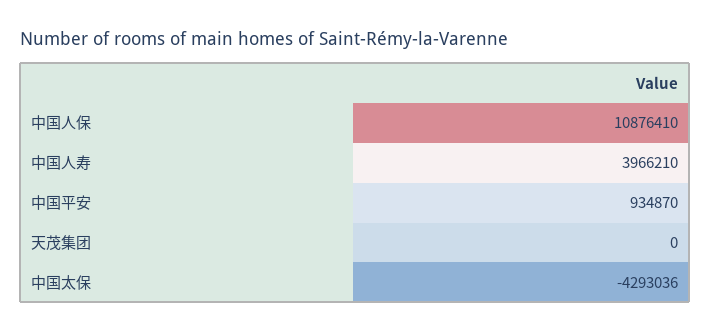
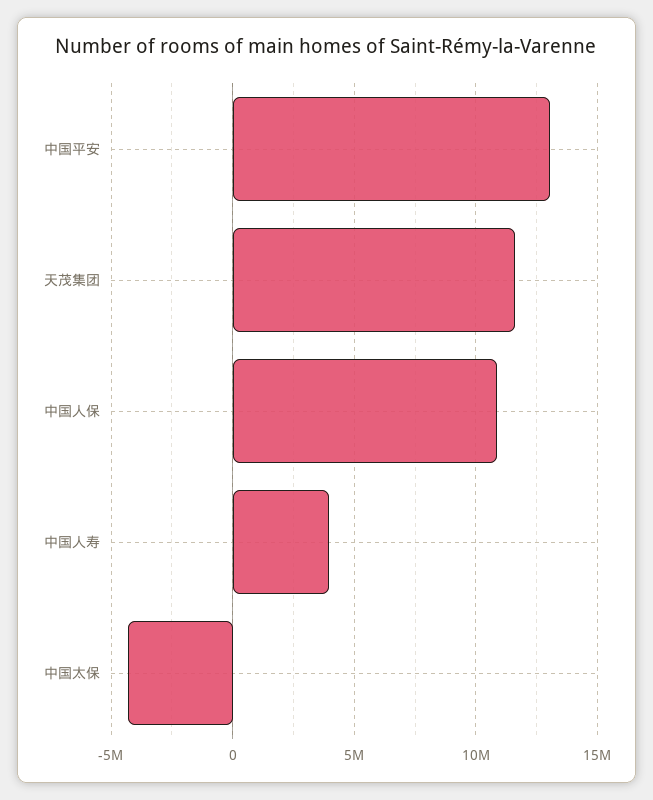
  {
    "中国人保": 10876410,
    "中国人寿": 3966210,
-   "中国平安": 934870,
+   "中国平安": 13000000,
-   "天茂集团": 0,
+   "天茂集团": 11500000,
    "中国太保": -4293036
  }

